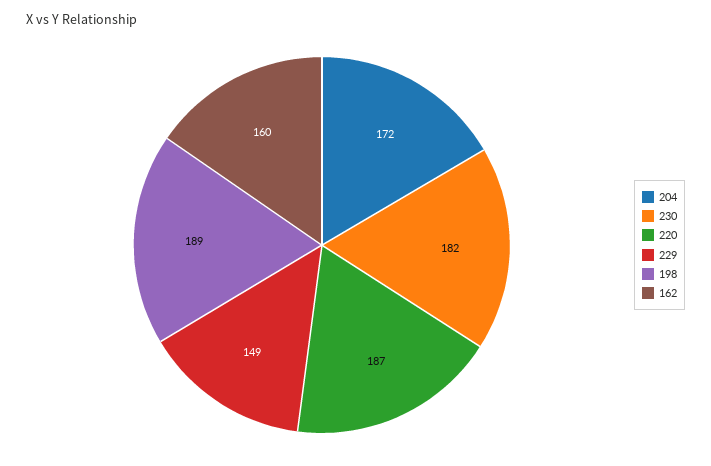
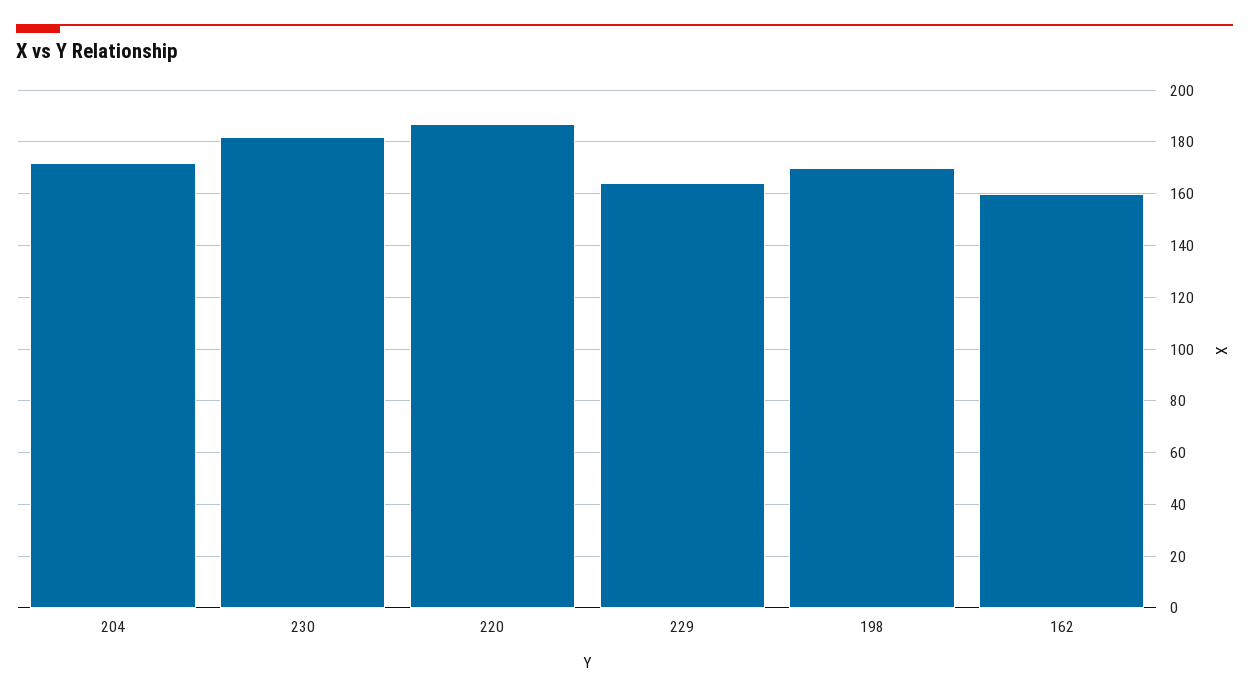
  {
    "204": 172,
    "230": 182,
    "220": 187,
-   "229": 149,
+   "229": 165,
-   "198": 189,
+   "198": 170,
    "162": 160
  }

